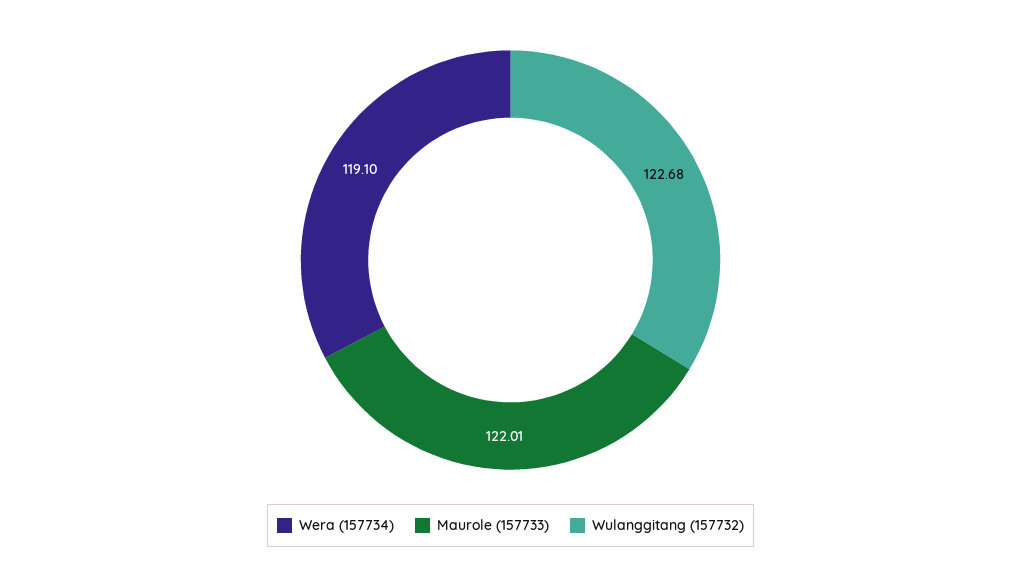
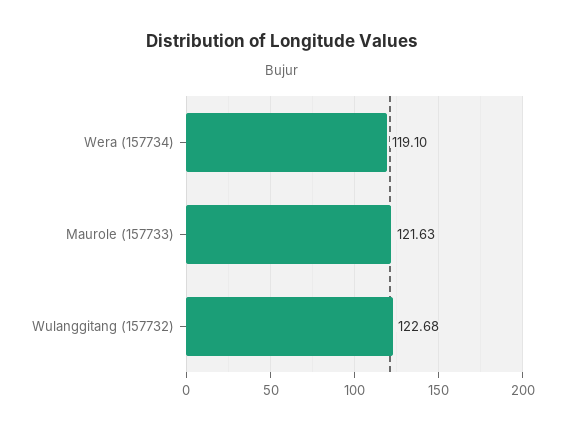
  {
    "Wera (157734)": 119.1,
-   "Maurole (157733)": 122.01,
+   "Maurole (157733)": 121.63,
    "Wulanggitang (157732)": 122.68
  }

